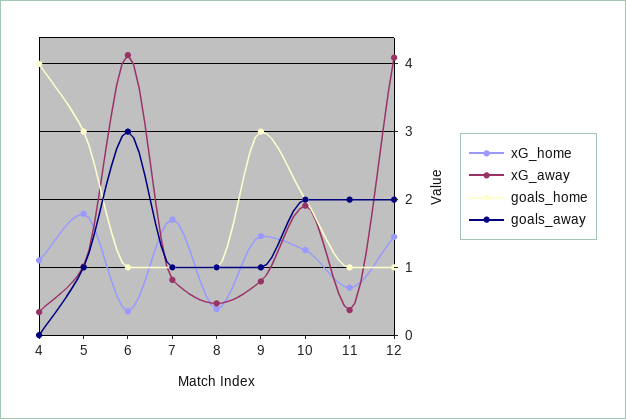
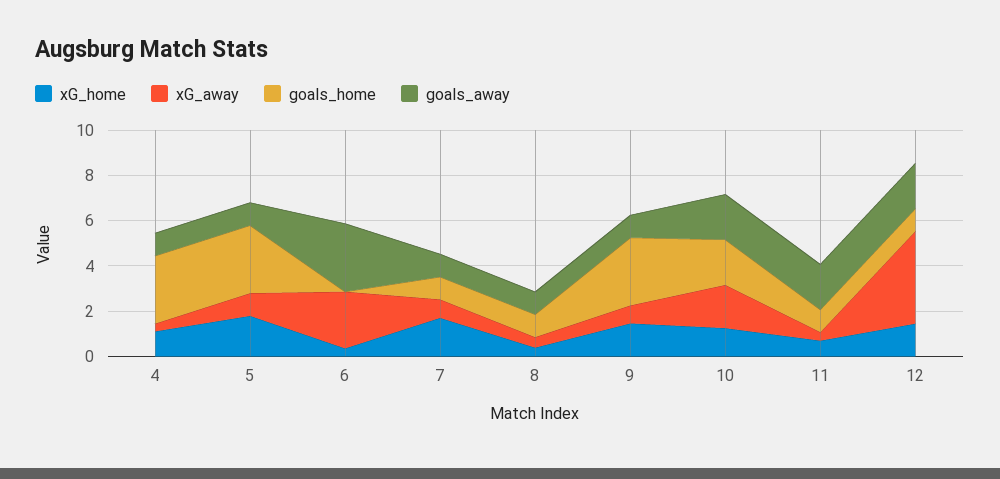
  {
    "xG_home": {
      "4": 1.1,
      "5": 1.8,
      "6": 0.4,
      "7": 1.7,
      "8": 0.4,
      "9": 1.5,
      "10": 1.3,
      "11": 0.7,
      "12": 1.4
    },
    "xG_away": {
      "4": 0.3,
      "5": 1,
-     "6": 4.1,
+     "6": 2.5,
      "7": 0.8,
      "8": 0.5,
      "9": 0.8,
      "10": 1.9,
      "11": 0.4,
      "12": 4.1
    },
    "goals_home": {
-     "4": 4,
+     "4": 3,
      "5": 3,
-     "6": 1,
+     "6": 0,
      "7": 1,
      "8": 1,
      "9": 3,
      "10": 2,
      "11": 1,
      "12": 1
    },
    "goals_away": {
-     "4": 0,
+     "4": 1,
      "5": 1,
      "6": 3,
      "7": 1,
      "8": 1,
      "9": 1,
      "10": 2,
      "11": 2,
      "12": 2
    }
  }

